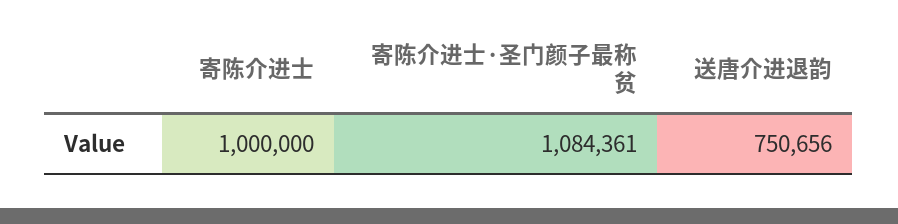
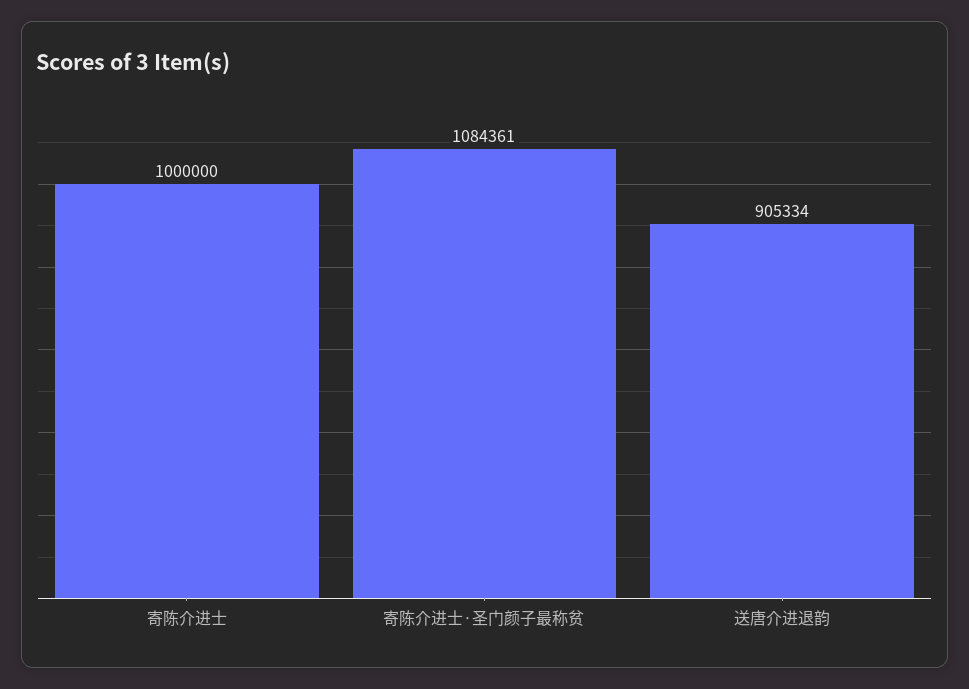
  {
    "寄陈介进士": 1000000,
    "寄陈介进士·圣门颜子最称贫": 1084361,
-   "送唐介进退韵": 750656
+   "送唐介进退韵": 905334
  }

